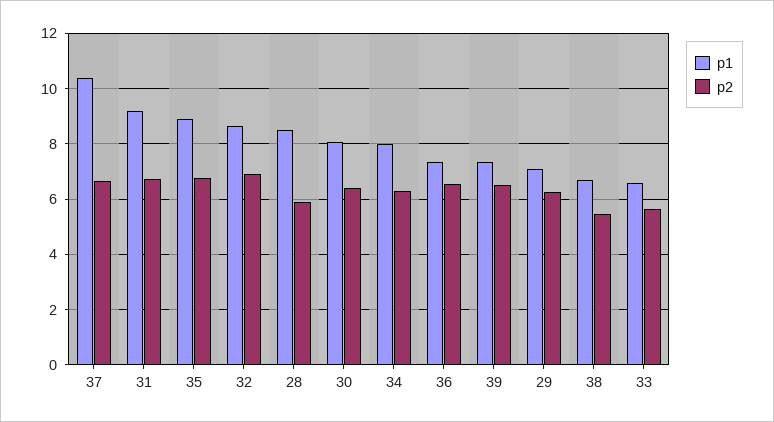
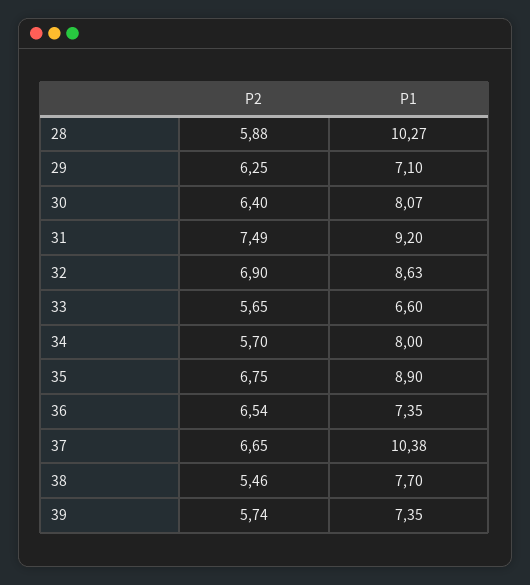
  {
    "p1": {
      "37": 10.38,
      "31": 9.2,
      "35": 8.9,
      "32": 8.63,
-     "28": 8.5,
+     "28": 10.27,
      "30": 8.07,
      "34": 8,
      "36": 7.35,
      "39": 7.35,
      "29": 7.1,
-     "38": 6.75,
+     "38": 7.7,
      "33": 6.6
    },
    "p2": {
      "37": 6.65,
-     "31": 6.75,
+     "31": 7.49,
      "35": 6.75,
      "32": 6.9,
      "28": 5.88,
      "30": 6.4,
-     "34": 6.25,
+     "34": 5.7,
      "36": 6.54,
-     "39": 6.5,
+     "39": 5.74,
      "29": 6.25,
      "38": 5.46,
      "33": 5.65
    }
  }

